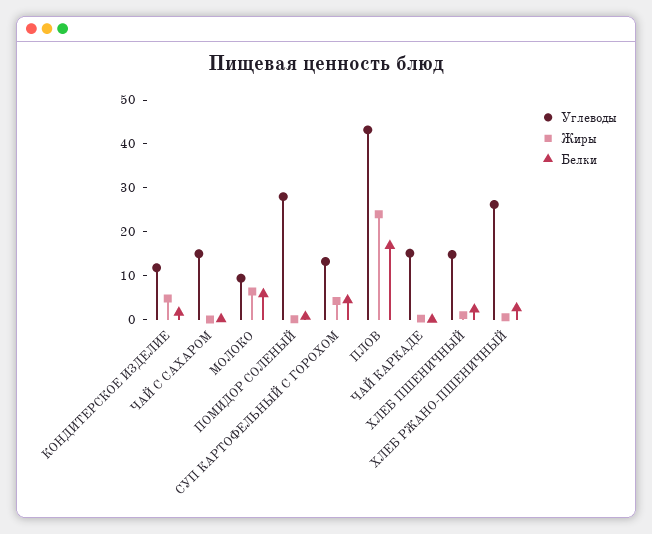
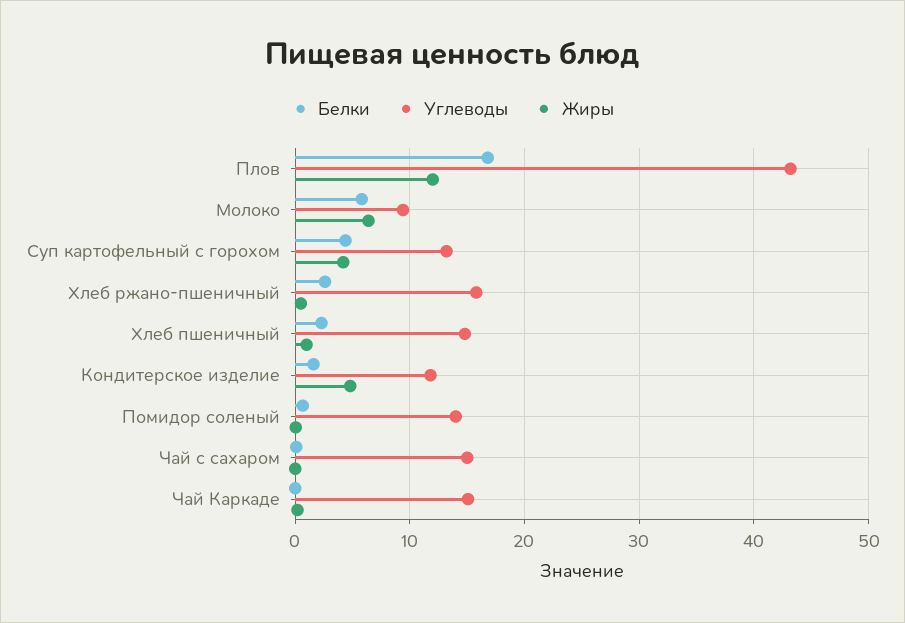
  {
    "Углеводы": {
      "КОНДИТЕРСКОЕ ИЗДЕЛИЕ": 12,
      "ЧАЙ С САХАРОМ": 15,
      "МОЛОКО": 9,
-     "ПОМИДОР СОЛЕНЫЙ": 28,
+     "ПОМИДОР СОЛЕНЫЙ": 14,
      "СУП КАРТОФЕЛЬНЫЙ С ГОРОХОМ": 13,
      "ПЛОВ": 43,
      "ЧАЙ КАРКАДЕ": 15,
      "ХЛЕБ ПШЕНИЧНЫЙ": 15,
-     "ХЛЕБ РЖАНО-ПШЕНИЧНЫЙ": 26
+     "ХЛЕБ РЖАНО-ПШЕНИЧНЫЙ": 16
    },
    "Жиры": {
      "КОНДИТЕРСКОЕ ИЗДЕЛИЕ": 5,
      "ЧАЙ С САХАРОМ": 0,
      "МОЛОКО": 6,
      "ПОМИДОР СОЛЕНЫЙ": 0,
      "СУП КАРТОФЕЛЬНЫЙ С ГОРОХОМ": 4,
-     "ПЛОВ": 24,
+     "ПЛОВ": 12,
      "ЧАЙ КАРКАДЕ": 0,
      "ХЛЕБ ПШЕНИЧНЫЙ": 1,
      "ХЛЕБ РЖАНО-ПШЕНИЧНЫЙ": 1
    },
    "Белки": {
      "КОНДИТЕРСКОЕ ИЗДЕЛИЕ": 2,
      "ЧАЙ С САХАРОМ": 0,
      "МОЛОКО": 6,
      "ПОМИДОР СОЛЕНЫЙ": 1,
      "СУП КАРТОФЕЛЬНЫЙ С ГОРОХОМ": 4,
      "ПЛОВ": 17,
      "ЧАЙ КАРКАДЕ": 0,
      "ХЛЕБ ПШЕНИЧНЫЙ": 2,
      "ХЛЕБ РЖАНО-ПШЕНИЧНЫЙ": 3
    }
  }

